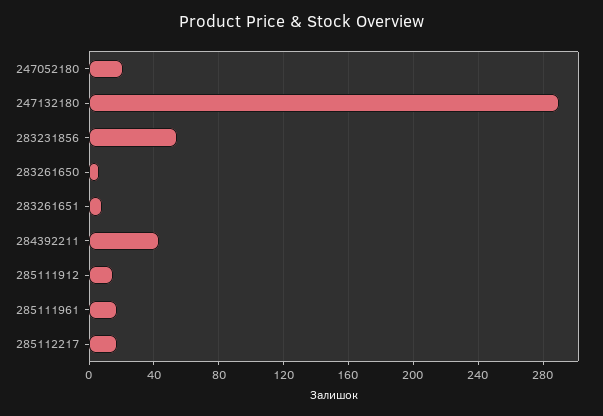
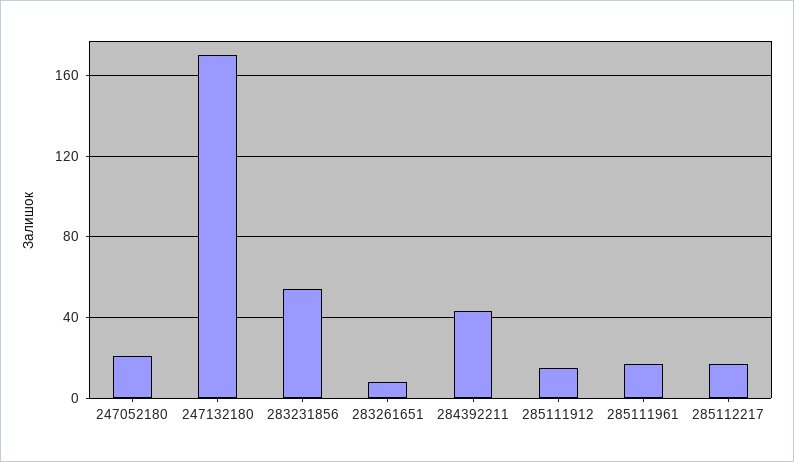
  {
    "247052180": 20,
-   "247132180": 290,
+   "247132180": 170,
    "283231856": 55,
-   "283261650": 5,
    "283261651": 10,
    "284392211": 45,
    "285111912": 15,
    "285111961": 15,
    "285112217": 15
  }

